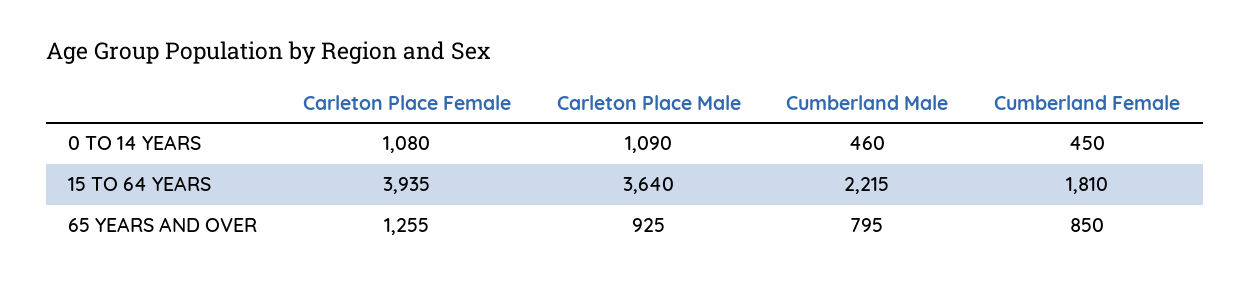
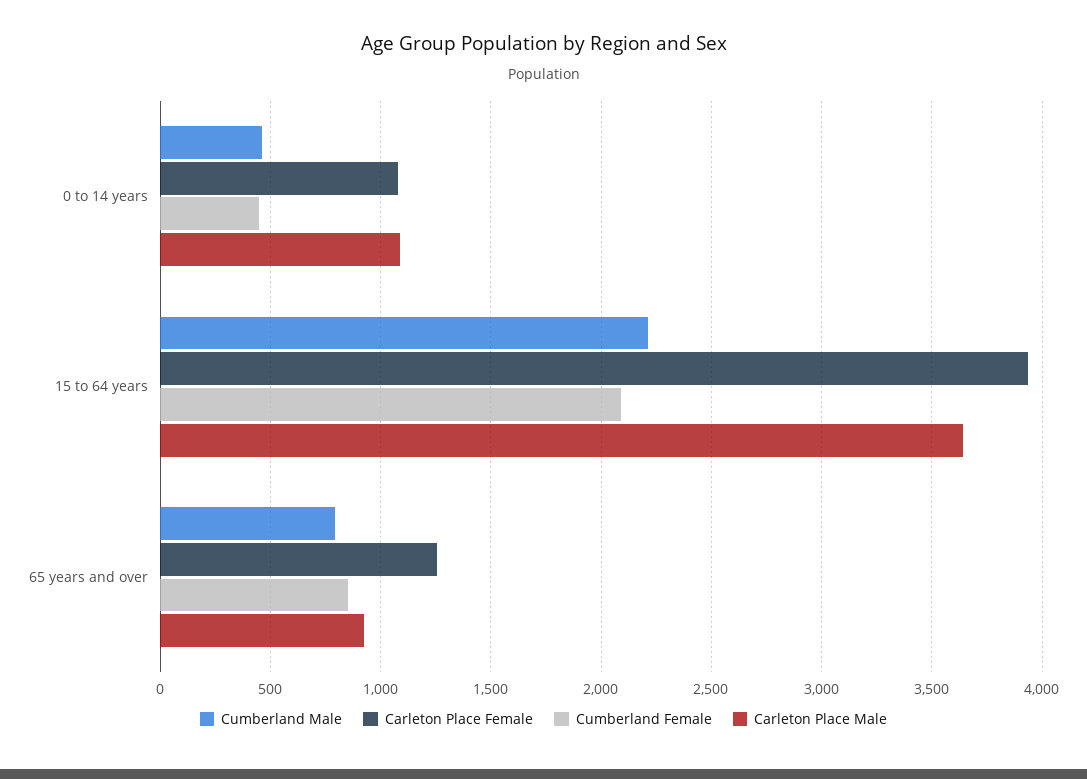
  {
    "Carleton Place Female": {
      "0 TO 14 YEARS": 1080,
      "15 TO 64 YEARS": 3935,
      "65 YEARS AND OVER": 1255
    },
    "Carleton Place Male": {
      "0 TO 14 YEARS": 1090,
      "15 TO 64 YEARS": 3640,
      "65 YEARS AND OVER": 925
    },
    "Cumberland Male": {
      "0 TO 14 YEARS": 460,
      "15 TO 64 YEARS": 2215,
      "65 YEARS AND OVER": 795
    },
    "Cumberland Female": {
      "0 TO 14 YEARS": 450,
-     "15 TO 64 YEARS": 1810,
+     "15 TO 64 YEARS": 2100,
      "65 YEARS AND OVER": 850
    }
  }

